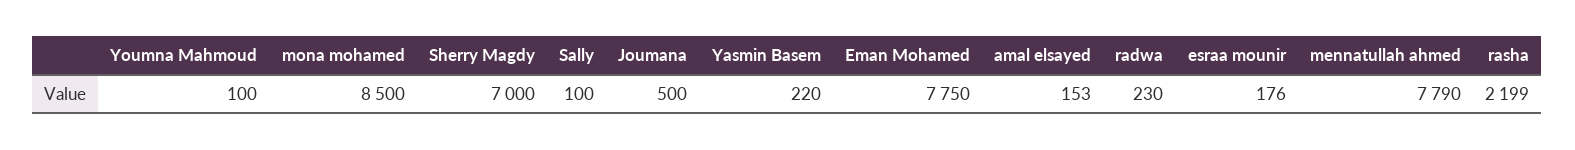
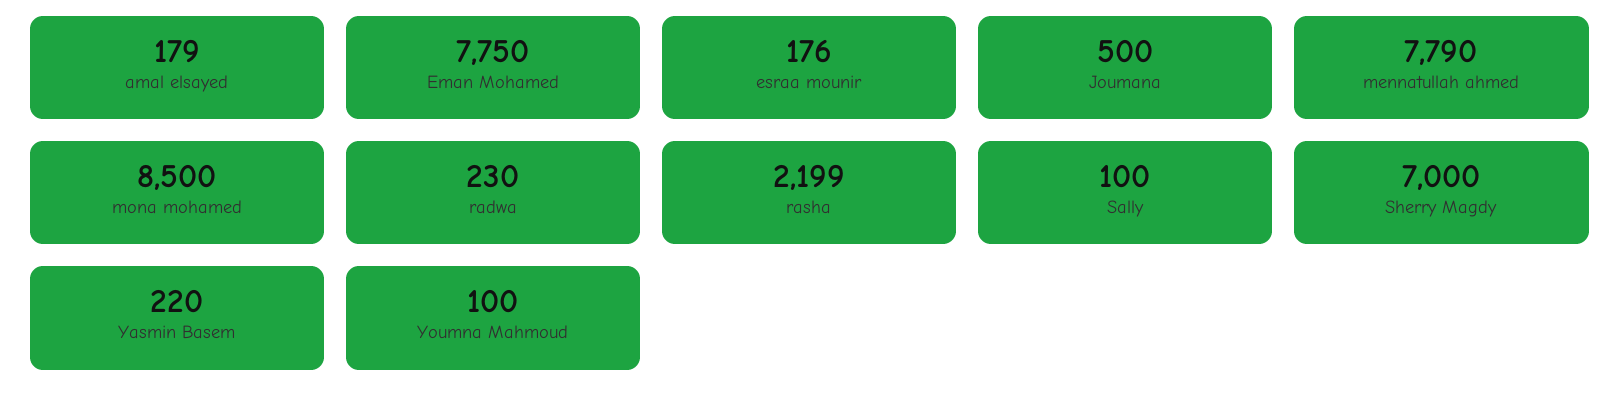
  {
    "Youmna Mahmoud": 100,
    "mona mohamed": 8500,
    "Sherry Magdy": 7000,
    "Sally": 100,
    "Joumana": 500,
    "Yasmin Basem": 220,
    "Eman Mohamed": 7750,
-   "amal elsayed": 153,
+   "amal elsayed": 179,
    "radwa": 230,
    "esraa mounir": 176,
    "mennatullah ahmed": 7790,
    "rasha": 2199
  }

